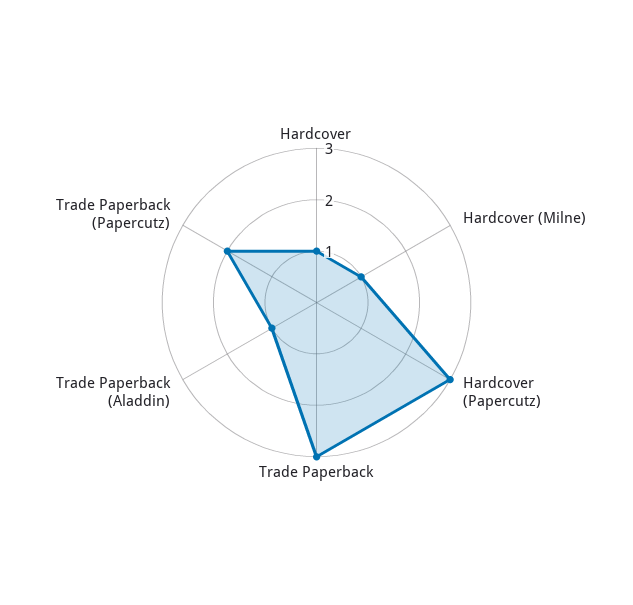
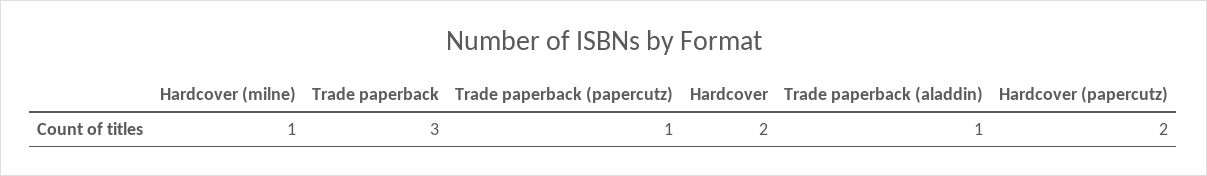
  {
-   "Hardcover": 1,
+   "Hardcover": 2,
    "Hardcover (Milne)": 1,
-   "Hardcover (Papercutz)": 3,
+   "Hardcover (Papercutz)": 2,
    "Trade Paperback": 3,
    "Trade Paperback (Aladdin)": 1,
-   "Trade Paperback (Papercutz)": 2
+   "Trade Paperback (Papercutz)": 1
  }

